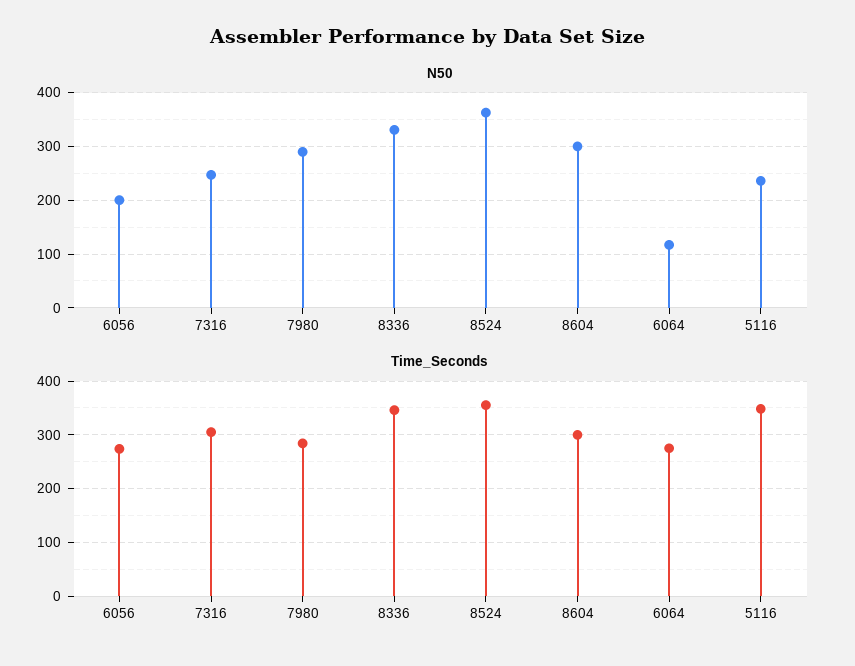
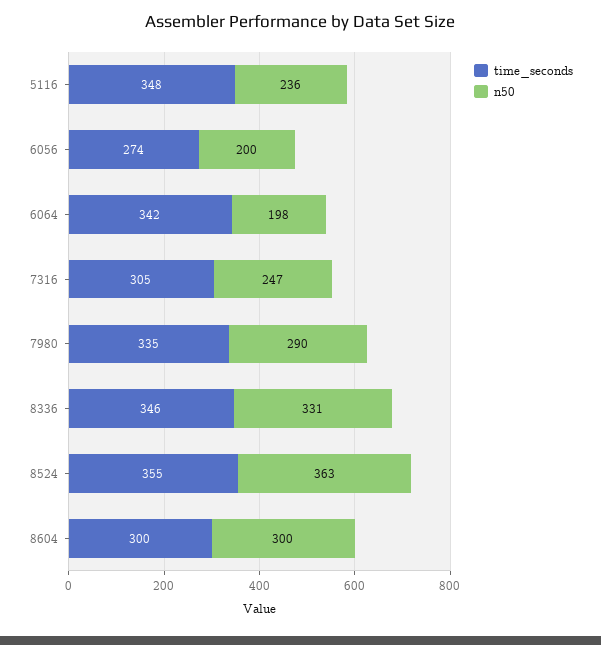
  {
    "N50": {
      "6056": 200,
      "7316": 247,
      "7980": 290,
      "8336": 331,
      "8524": 363,
      "8604": 300,
-     "6064": 120,
+     "6064": 198,
      "5116": 236
    },
    "Time_Seconds": {
      "6056": 274,
      "7316": 305,
-     "7980": 280,
+     "7980": 335,
      "8336": 346,
      "8524": 355,
      "8604": 300,
-     "6064": 280,
+     "6064": 342,
      "5116": 348
    }
  }

